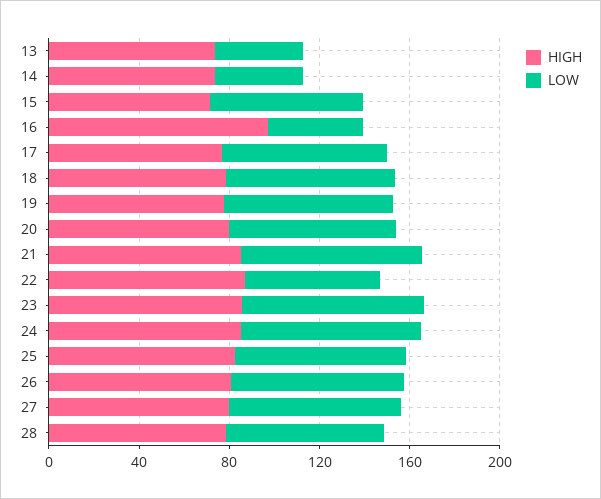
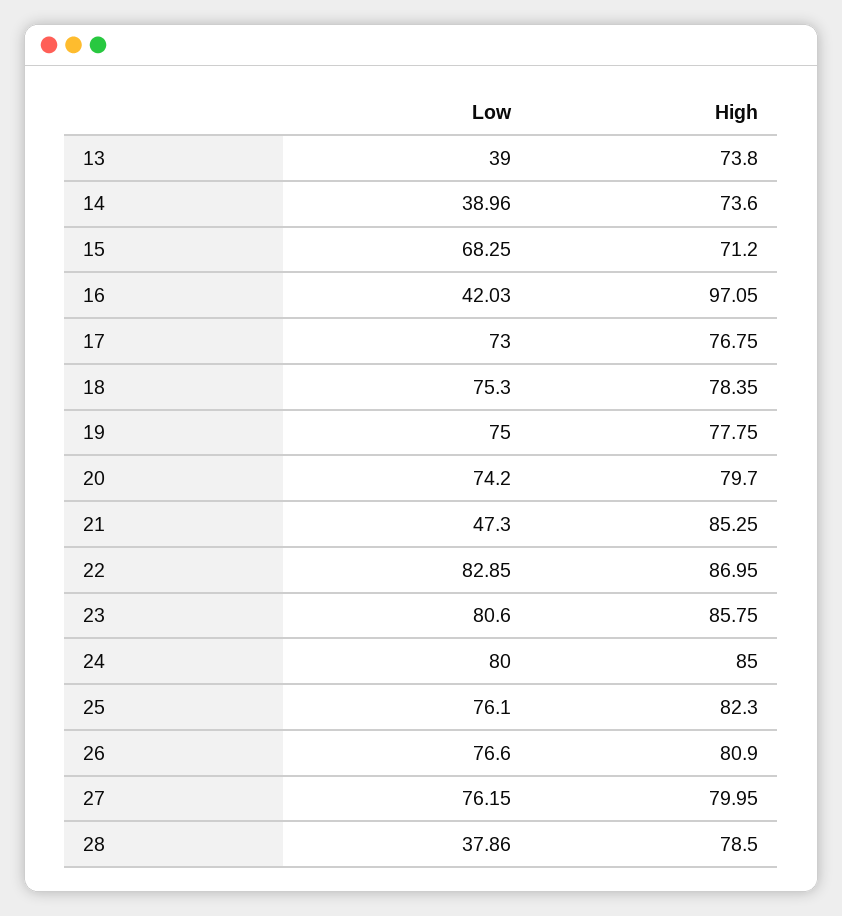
  {
    "HIGH": {
      "13": 73.8,
      "14": 73.6,
      "15": 71.2,
      "16": 97.05,
      "17": 76.75,
      "18": 78.35,
      "19": 77.75,
      "20": 79.7,
      "21": 85.25,
      "22": 86.95,
      "23": 85.75,
      "24": 85,
      "25": 82.3,
      "26": 80.9,
      "27": 79.95,
      "28": 78.5
    },
    "LOW": {
      "13": 39,
      "14": 38.96,
      "15": 68.25,
      "16": 42.03,
      "17": 73,
      "18": 75.3,
      "19": 75,
      "20": 74.2,
-     "21": 80,
+     "21": 47.3,
-     "22": 60,
+     "22": 82.85,
      "23": 80.6,
      "24": 80,
      "25": 76.1,
      "26": 76.6,
      "27": 76.15,
-     "28": 70
+     "28": 37.86
    }
  }

